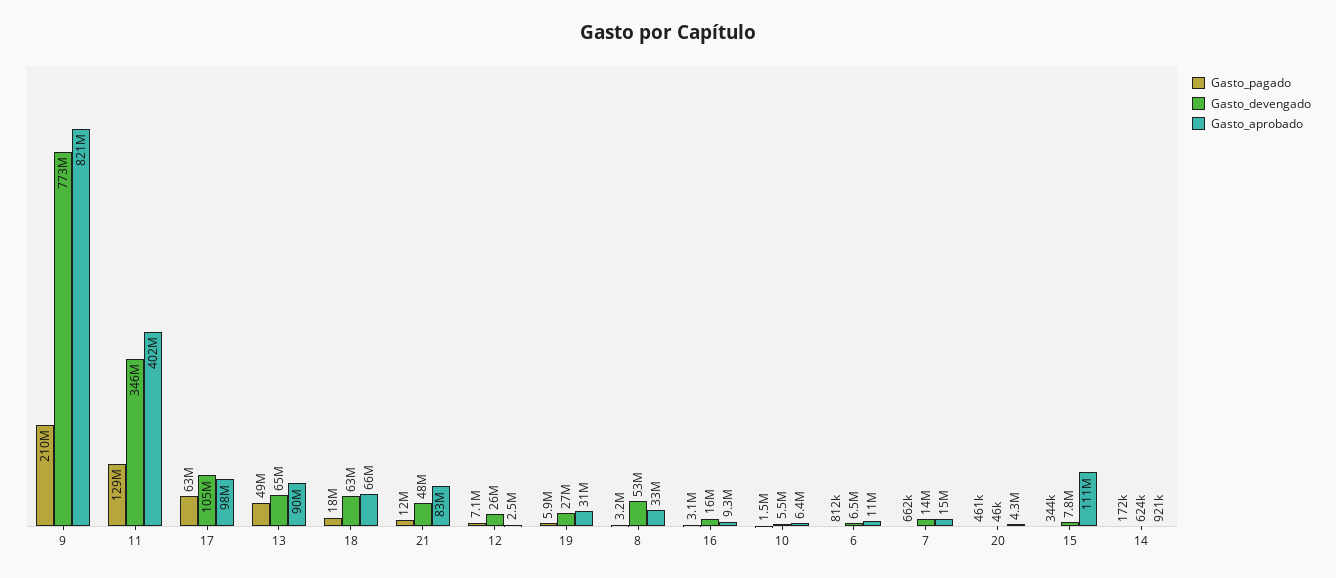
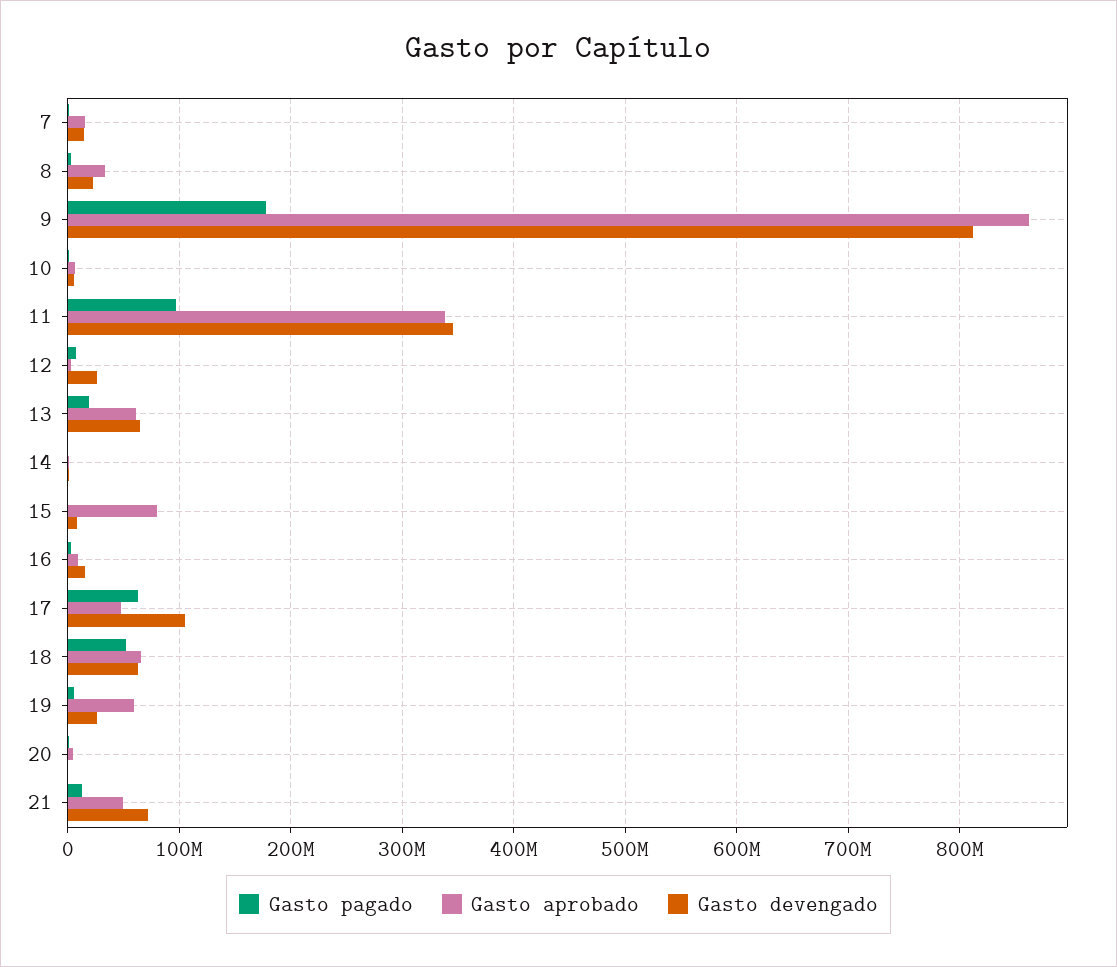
  {
    "Gasto_pagado": {
-     "9": 210000000,
+     "9": 180000000,
-     "11": 129000000,
+     "11": 100000000,
      "17": 63000000,
-     "13": 49000000,
+     "13": 20000000,
-     "18": 18000000,
+     "18": 50000000,
      "21": 12000000,
      "12": 7100000,
      "19": 5900000,
      "8": 3200000,
      "16": 3100000,
      "10": 1500000,
-     "6": 812000,
      "7": 662000,
      "20": 461000,
      "15": 344000,
      "14": 172000
    },
    "Gasto_devengado": {
-     "9": 773000000,
+     "9": 810000000,
      "11": 346000000,
      "17": 105000000,
      "13": 65000000,
      "18": 63000000,
-     "21": 48000000,
+     "21": 70000000,
      "12": 26000000,
      "19": 27000000,
-     "8": 53000000,
+     "8": 20000000,
      "16": 16000000,
      "10": 5500000,
-     "6": 6500000,
      "7": 14000000,
      "20": 46000,
      "15": 7800000,
      "14": 624000
    },
    "Gasto_aprobado": {
-     "9": 821000000,
+     "9": 860000000,
-     "11": 402000000,
+     "11": 340000000,
-     "17": 98000000,
+     "17": 50000000,
-     "13": 90000000,
+     "13": 60000000,
      "18": 66000000,
-     "21": 83000000,
+     "21": 50000000,
      "12": 2500000,
-     "19": 31000000,
+     "19": 60000000,
      "8": 33000000,
      "16": 9300000,
      "10": 6400000,
-     "6": 11000000,
      "7": 15000000,
      "20": 4300000,
-     "15": 111000000,
+     "15": 80000000,
      "14": 921000
    }
  }

